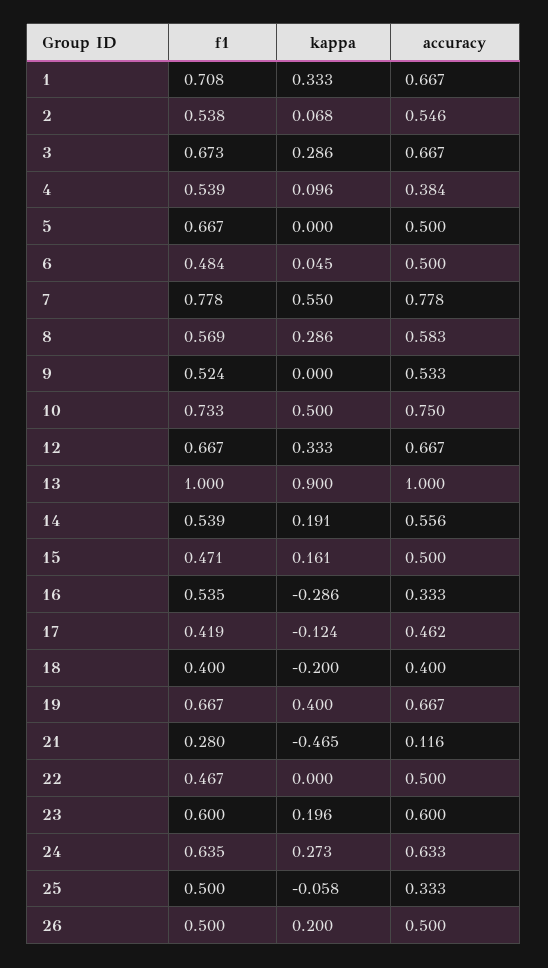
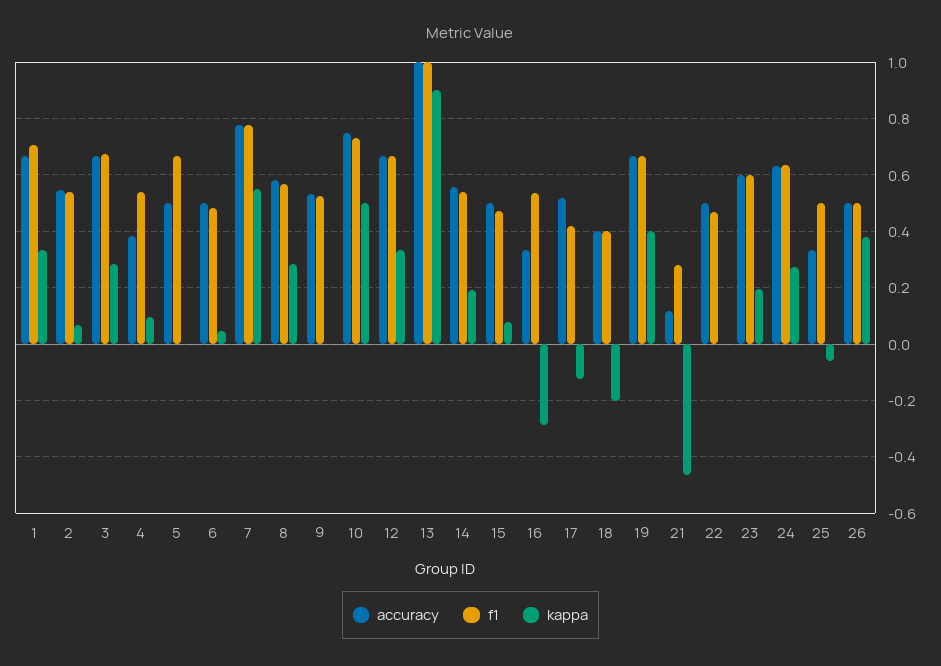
  {
    "f1": {
      "1": 0.708,
      "2": 0.538,
      "3": 0.673,
      "4": 0.539,
      "5": 0.667,
      "6": 0.484,
      "7": 0.778,
      "8": 0.569,
      "9": 0.524,
      "10": 0.733,
      "12": 0.667,
      "13": 1,
      "14": 0.539,
      "15": 0.471,
      "16": 0.535,
      "17": 0.419,
      "18": 0.4,
      "19": 0.667,
      "21": 0.28,
      "22": 0.467,
      "23": 0.6,
      "24": 0.635,
      "25": 0.5,
      "26": 0.5
    },
    "kappa": {
      "1": 0.333,
      "2": 0.068,
      "3": 0.286,
      "4": 0.096,
      "5": 0,
      "6": 0.045,
      "7": 0.55,
      "8": 0.286,
      "9": 0,
      "10": 0.5,
      "12": 0.333,
      "13": 0.9,
      "14": 0.191,
-     "15": 0.161,
+     "15": 0.075,
      "16": -0.286,
      "17": -0.124,
      "18": -0.2,
      "19": 0.4,
      "21": -0.465,
      "22": 0,
      "23": 0.196,
      "24": 0.273,
      "25": -0.058,
-     "26": 0.2
+     "26": 0.375
    },
    "accuracy": {
      "1": 0.667,
      "2": 0.546,
      "3": 0.667,
      "4": 0.384,
      "5": 0.5,
      "6": 0.5,
      "7": 0.778,
      "8": 0.583,
      "9": 0.533,
      "10": 0.75,
      "12": 0.667,
      "13": 1,
      "14": 0.556,
      "15": 0.5,
      "16": 0.333,
-     "17": 0.462,
+     "17": 0.525,
      "18": 0.4,
      "19": 0.667,
      "21": 0.116,
      "22": 0.5,
      "23": 0.6,
      "24": 0.633,
      "25": 0.333,
      "26": 0.5
    }
  }

